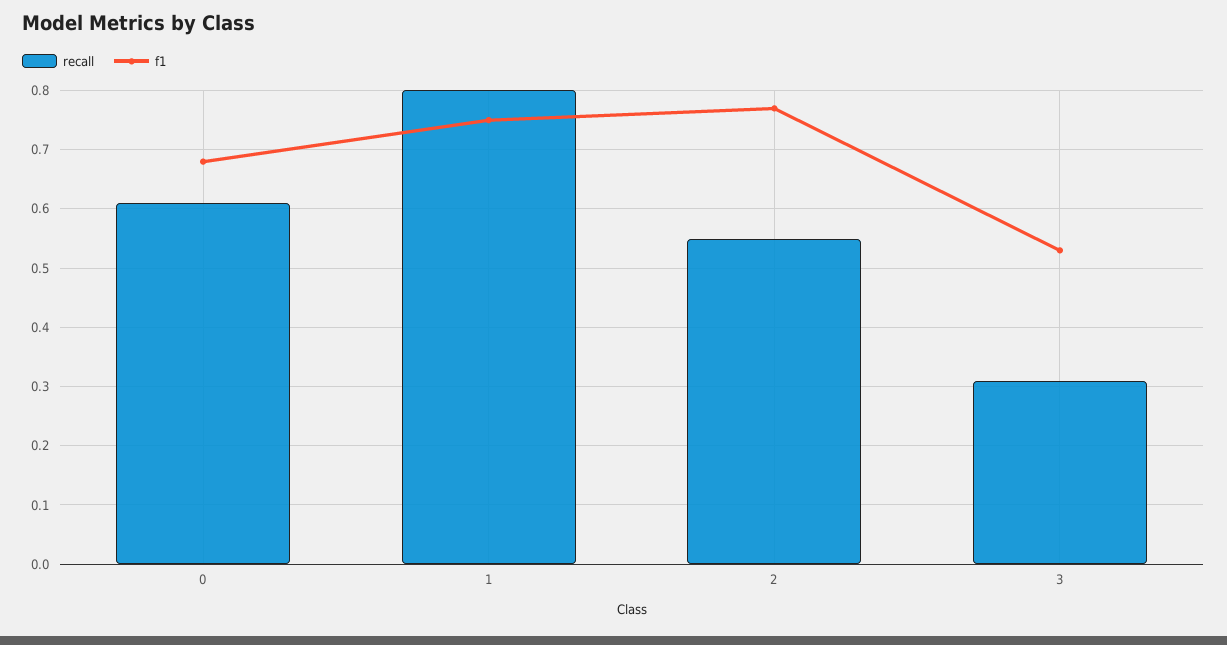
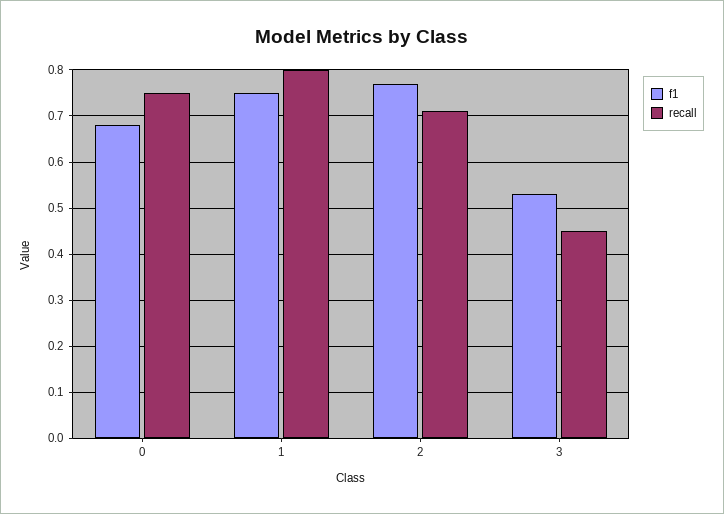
  {
    "recall": {
-     "0": 0.6,
+     "0": 0.75,
      "1": 0.8,
-     "2": 0.55,
+     "2": 0.7,
-     "3": 0.3
+     "3": 0.45
    },
    "f1": {
      "0": 0.7,
      "1": 0.75,
      "2": 0.75,
      "3": 0.55
    }
  }

